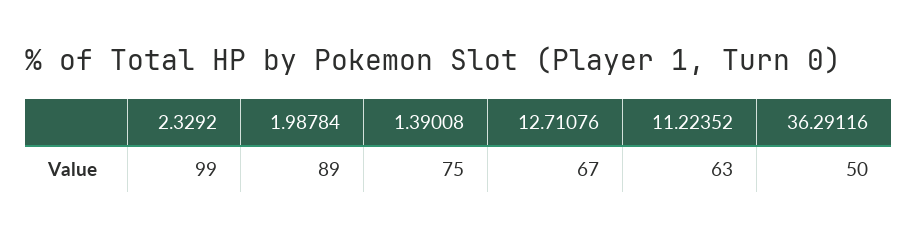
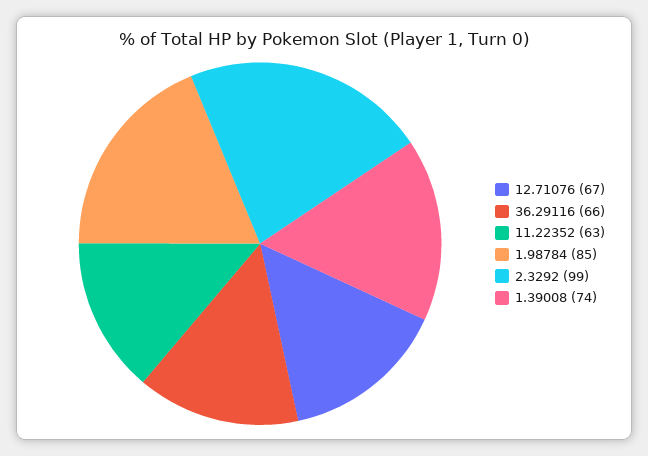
  {
    "2.3292": 99,
-   "1.98784": 89,
+   "1.98784": 85,
-   "1.39008": 75,
+   "1.39008": 74,
    "12.71076": 67,
    "11.22352": 63,
-   "36.29116": 50
+   "36.29116": 66
  }

